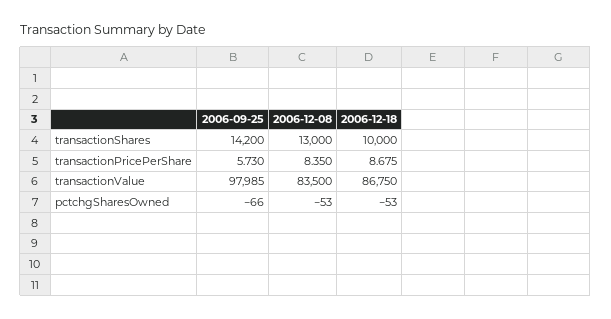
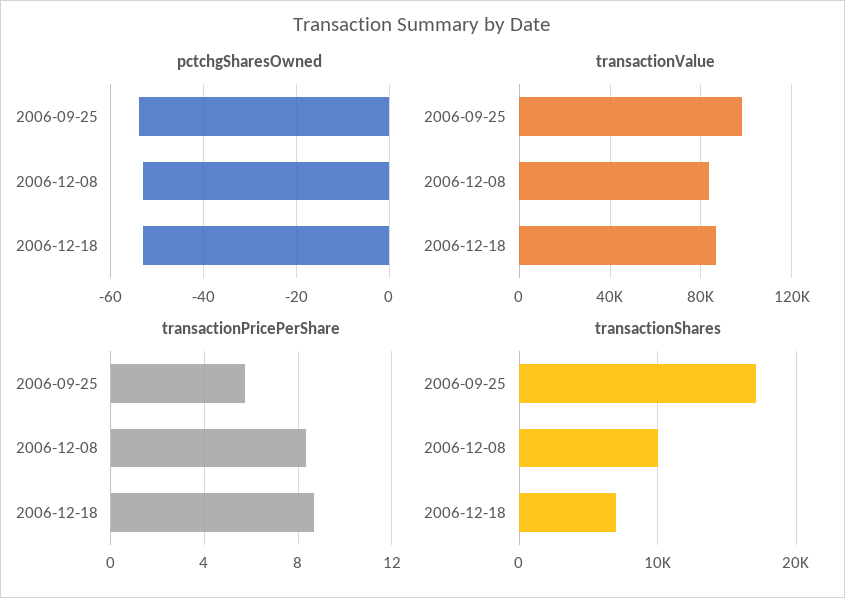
  {
    "transactionShares": {
-     "2006-09-25": 14200,
+     "2006-09-25": 17000,
-     "2006-12-08": 13000,
+     "2006-12-08": 10000,
-     "2006-12-18": 10000
+     "2006-12-18": 7000
    },
    "transactionPricePerShare": {
      "2006-09-25": 5.73,
      "2006-12-08": 8.35,
      "2006-12-18": 8.675
    },
    "transactionValue": {
      "2006-09-25": 97985,
      "2006-12-08": 83500,
      "2006-12-18": 86750
    },
    "pctchgSharesOwned": {
-     "2006-09-25": -66,
+     "2006-09-25": -55,
      "2006-12-08": -53,
      "2006-12-18": -53
    }
  }

